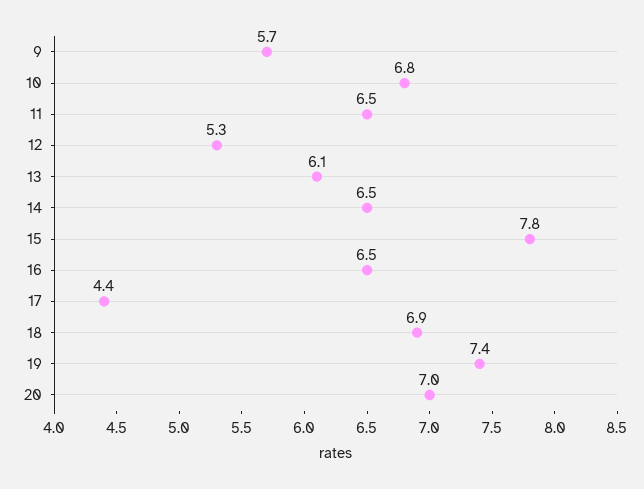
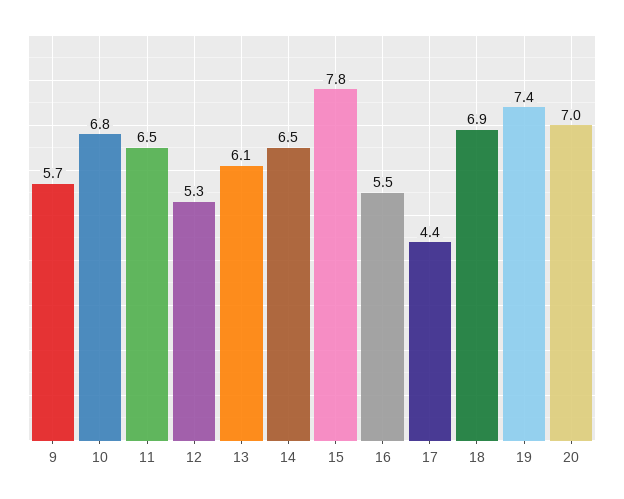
  {
    "9": 5.7,
    "10": 6.8,
    "11": 6.5,
    "12": 5.3,
    "13": 6.1,
    "14": 6.5,
    "15": 7.8,
-   "16": 6.5,
+   "16": 5.5,
    "17": 4.4,
    "18": 6.9,
    "19": 7.4,
    "20": 7
  }

